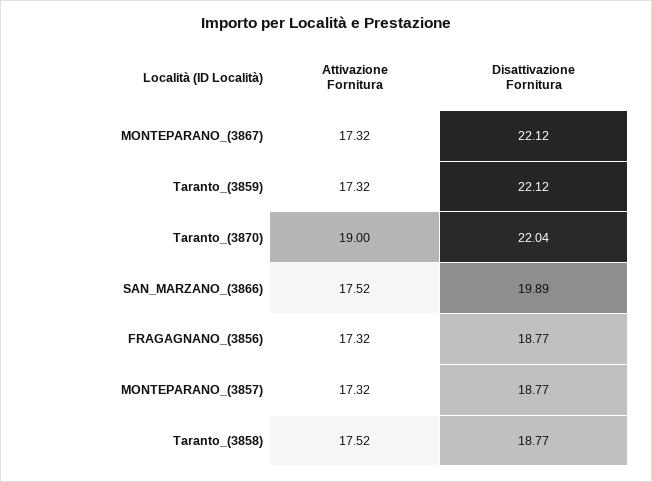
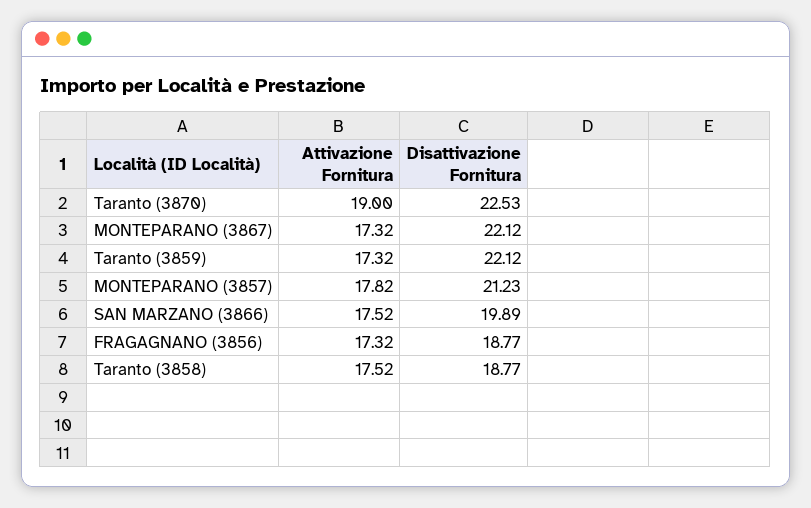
  {
    "Attivazione Fornitura": {
      "MONTEPARANO_(3867)": 17.32,
      "Taranto_(3859)": 17.32,
      "Taranto_(3870)": 19,
      "SAN_MARZANO_(3866)": 17.52,
      "FRAGAGNANO_(3856)": 17.32,
-     "MONTEPARANO_(3857)": 17.32,
+     "MONTEPARANO_(3857)": 17.82,
      "Taranto_(3858)": 17.52
    },
    "Disattivazione Fornitura": {
      "MONTEPARANO_(3867)": 22.12,
      "Taranto_(3859)": 22.12,
-     "Taranto_(3870)": 22.04,
+     "Taranto_(3870)": 22.53,
      "SAN_MARZANO_(3866)": 19.89,
      "FRAGAGNANO_(3856)": 18.77,
-     "MONTEPARANO_(3857)": 18.77,
+     "MONTEPARANO_(3857)": 21.23,
      "Taranto_(3858)": 18.77
    }
  }

